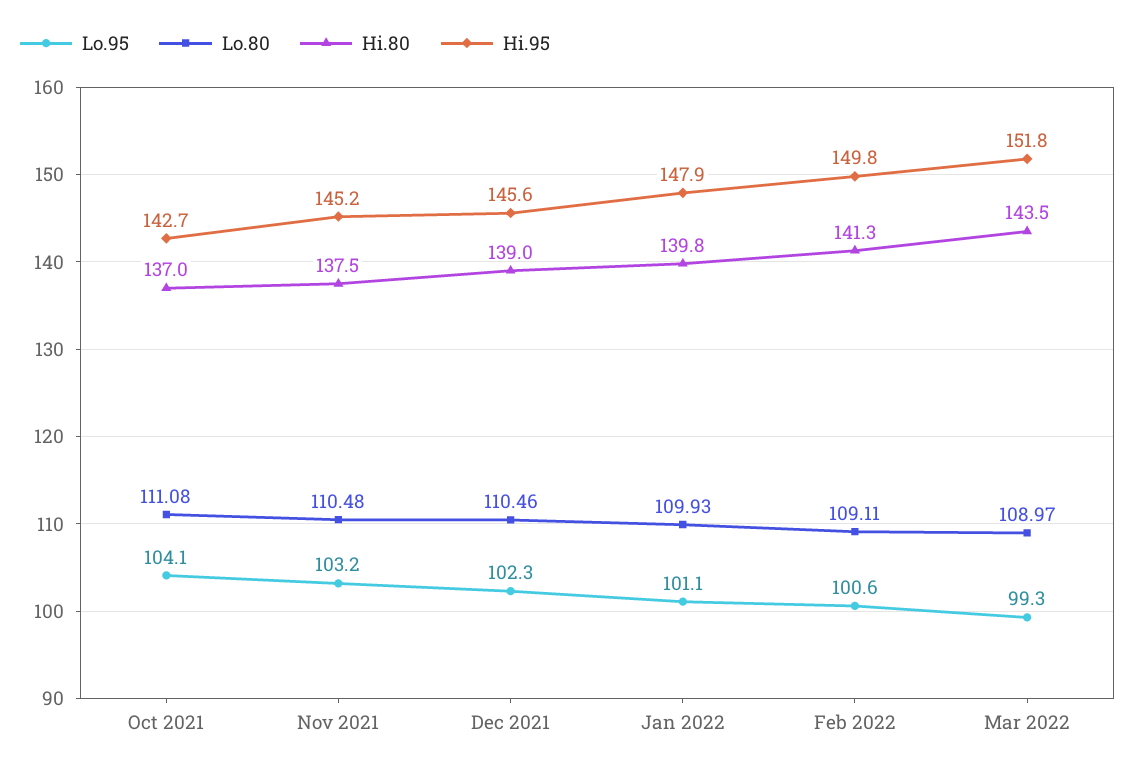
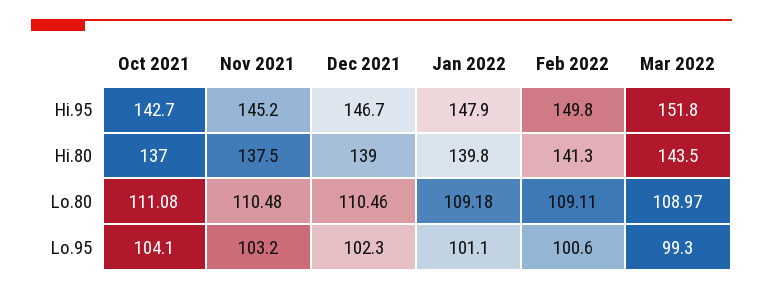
  {
    "Lo.95": {
      "Oct 2021": 104.1,
      "Nov 2021": 103.2,
      "Dec 2021": 102.3,
      "Jan 2022": 101.1,
      "Feb 2022": 100.6,
      "Mar 2022": 99.3
    },
    "Lo.80": {
      "Oct 2021": 111.08,
      "Nov 2021": 110.48,
      "Dec 2021": 110.46,
-     "Jan 2022": 109.93,
+     "Jan 2022": 109.18,
      "Feb 2022": 109.11,
      "Mar 2022": 108.97
    },
    "Hi.80": {
      "Oct 2021": 137,
      "Nov 2021": 137.5,
      "Dec 2021": 139,
      "Jan 2022": 139.8,
      "Feb 2022": 141.3,
      "Mar 2022": 143.5
    },
    "Hi.95": {
      "Oct 2021": 142.7,
      "Nov 2021": 145.2,
-     "Dec 2021": 145.6,
+     "Dec 2021": 146.7,
      "Jan 2022": 147.9,
      "Feb 2022": 149.8,
      "Mar 2022": 151.8
    }
  }

